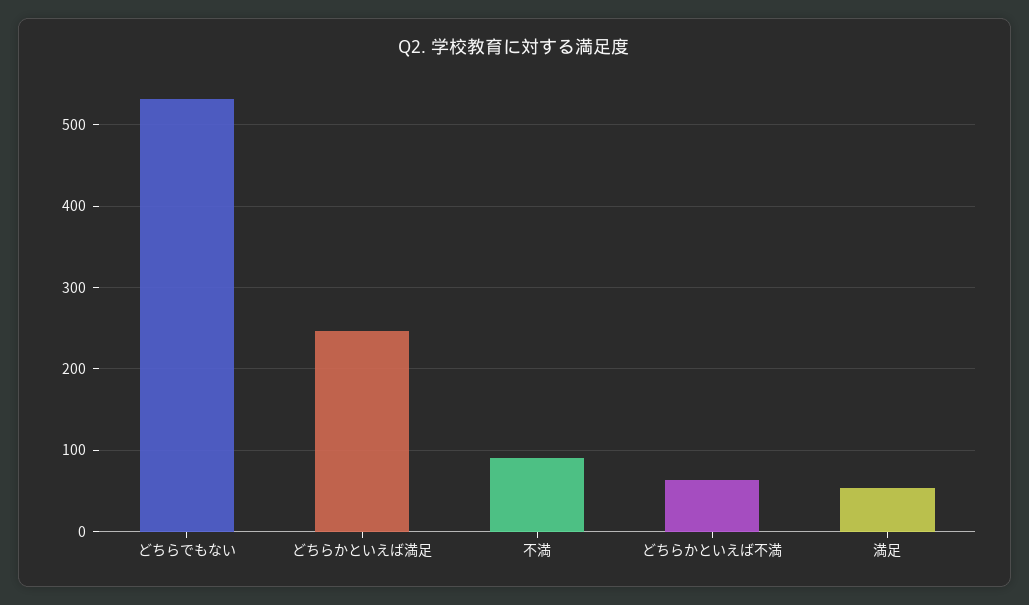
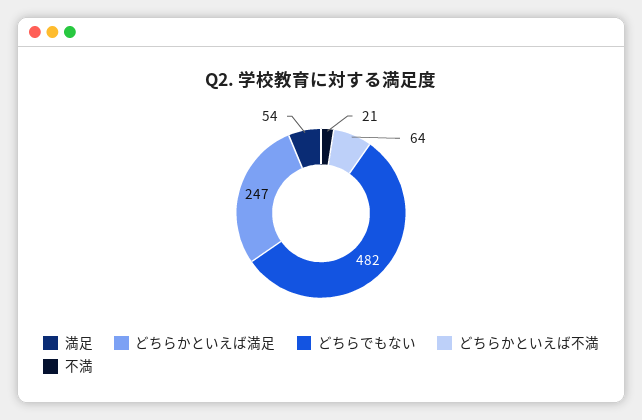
  {
-   "どちらでもない": 530,
+   "どちらでもない": 482,
    "どちらかといえば満足": 247,
-   "不満": 90,
+   "不満": 21,
    "どちらかといえば不満": 64,
    "満足": 54
  }

